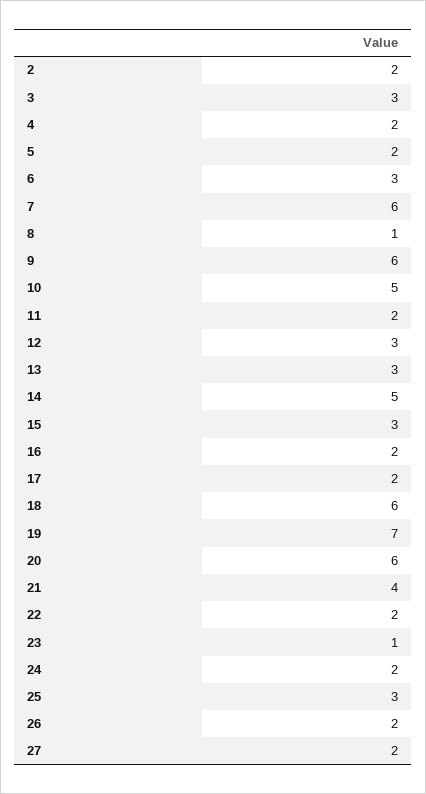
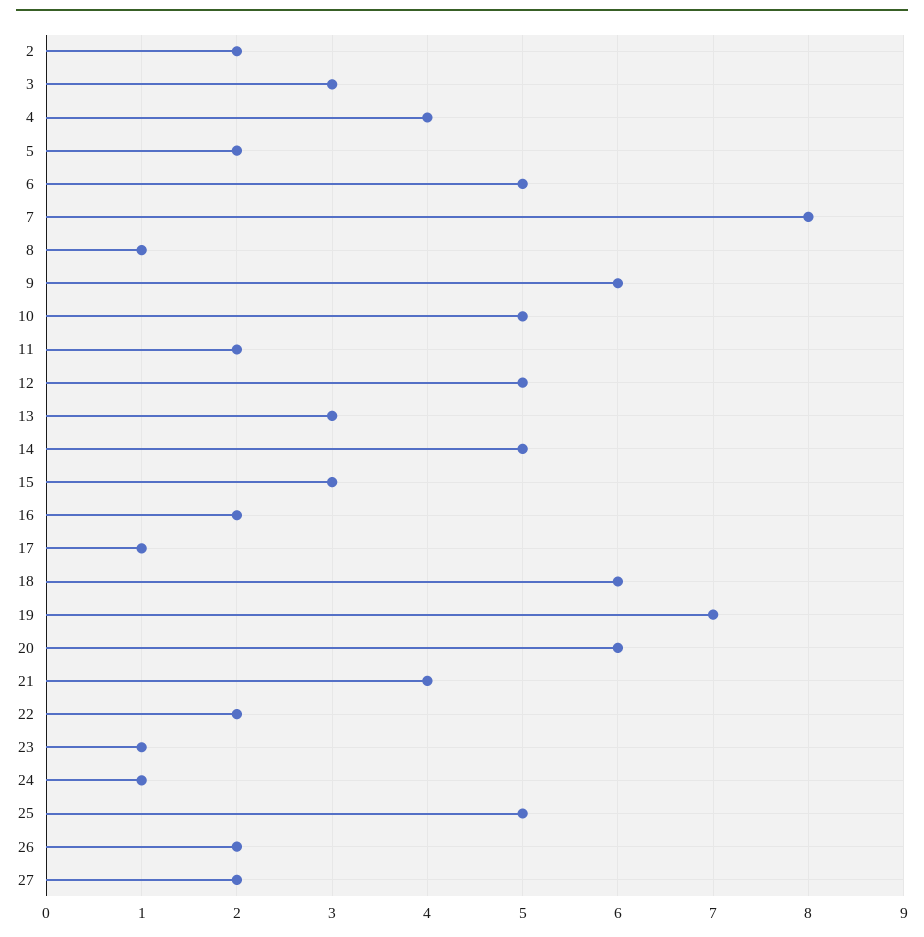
  {
    "2": 2,
    "3": 3,
-   "4": 2,
+   "4": 4,
    "5": 2,
-   "6": 3,
+   "6": 5,
-   "7": 6,
+   "7": 8,
    "8": 1,
    "9": 6,
    "10": 5,
    "11": 2,
-   "12": 3,
+   "12": 5,
    "13": 3,
    "14": 5,
    "15": 3,
    "16": 2,
-   "17": 2,
+   "17": 1,
    "18": 6,
    "19": 7,
    "20": 6,
    "21": 4,
    "22": 2,
    "23": 1,
-   "24": 2,
+   "24": 1,
-   "25": 3,
+   "25": 5,
    "26": 2,
    "27": 2
  }

